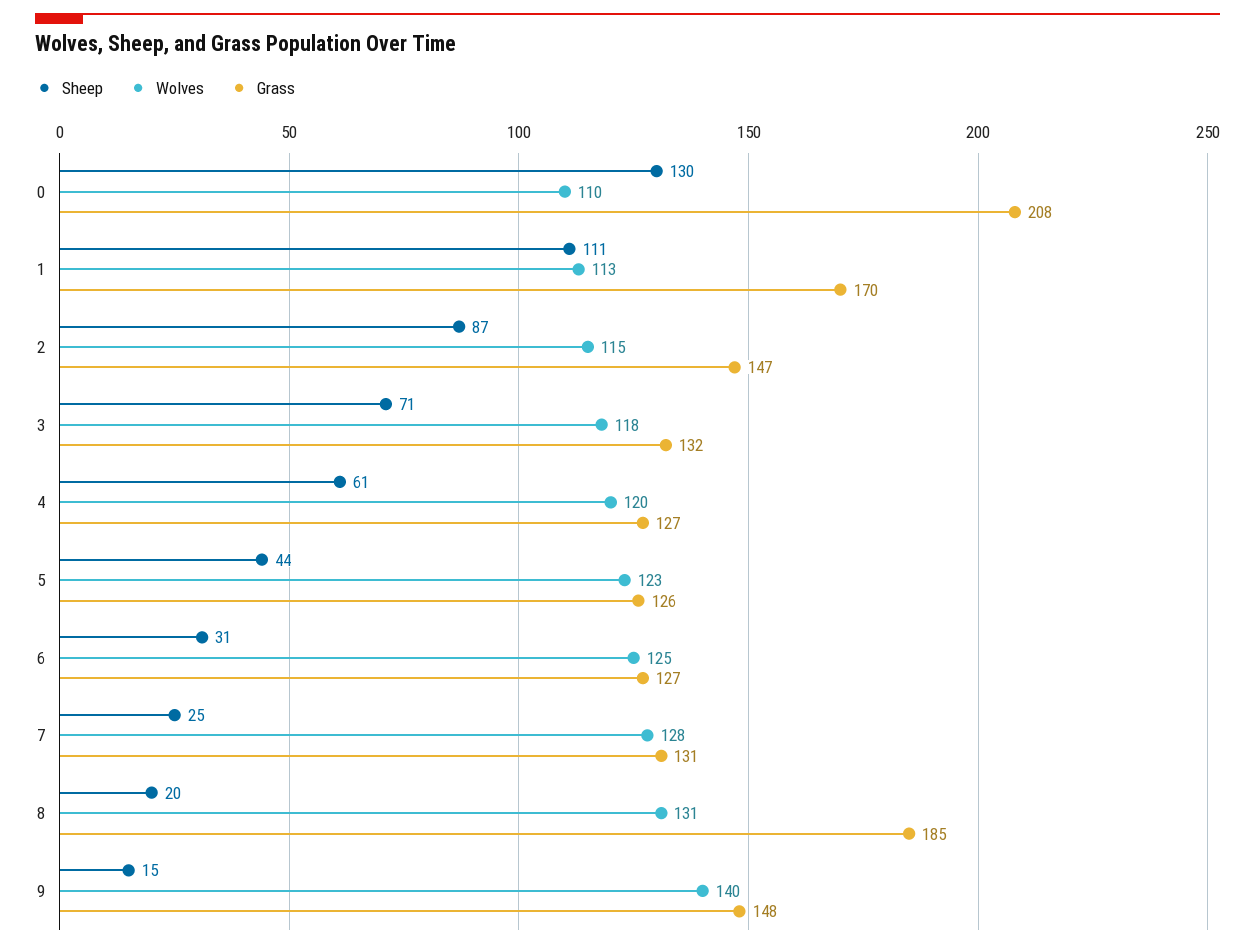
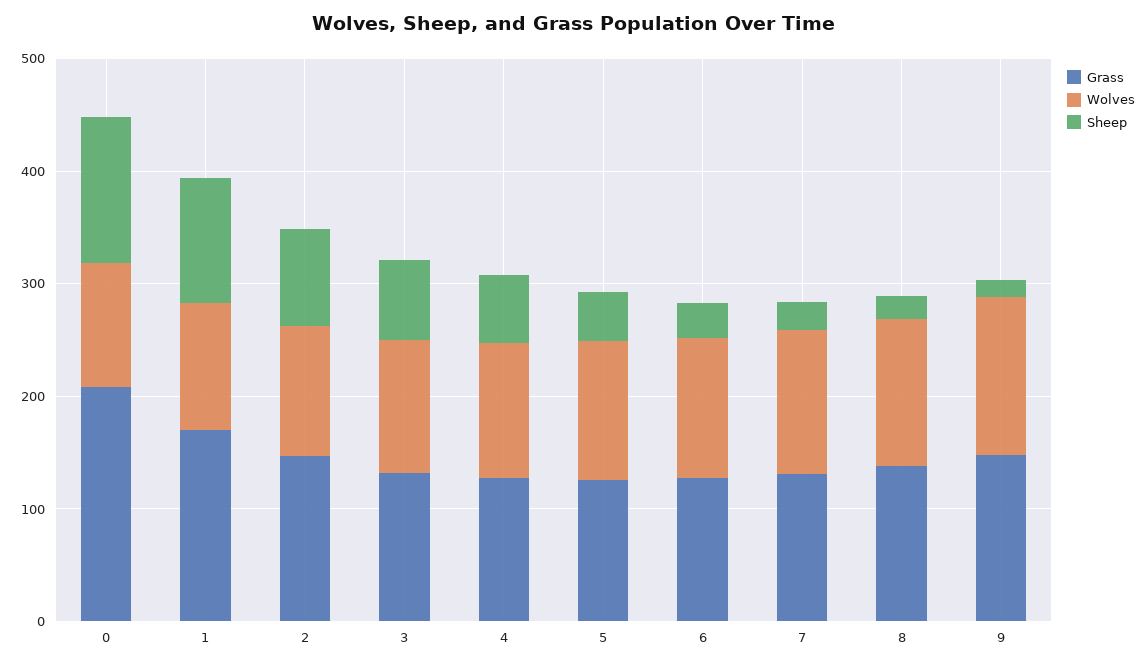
  {
    "Sheep": {
      "0": 130,
      "1": 111,
      "2": 87,
      "3": 71,
      "4": 61,
      "5": 44,
      "6": 31,
      "7": 25,
      "8": 20,
      "9": 15
    },
    "Wolves": {
      "0": 110,
      "1": 113,
      "2": 115,
      "3": 118,
      "4": 120,
      "5": 123,
      "6": 125,
      "7": 128,
      "8": 131,
      "9": 140
    },
    "Grass": {
      "0": 208,
      "1": 170,
      "2": 147,
      "3": 132,
      "4": 127,
      "5": 126,
      "6": 127,
      "7": 131,
-     "8": 185,
+     "8": 140,
      "9": 148
    }
  }

